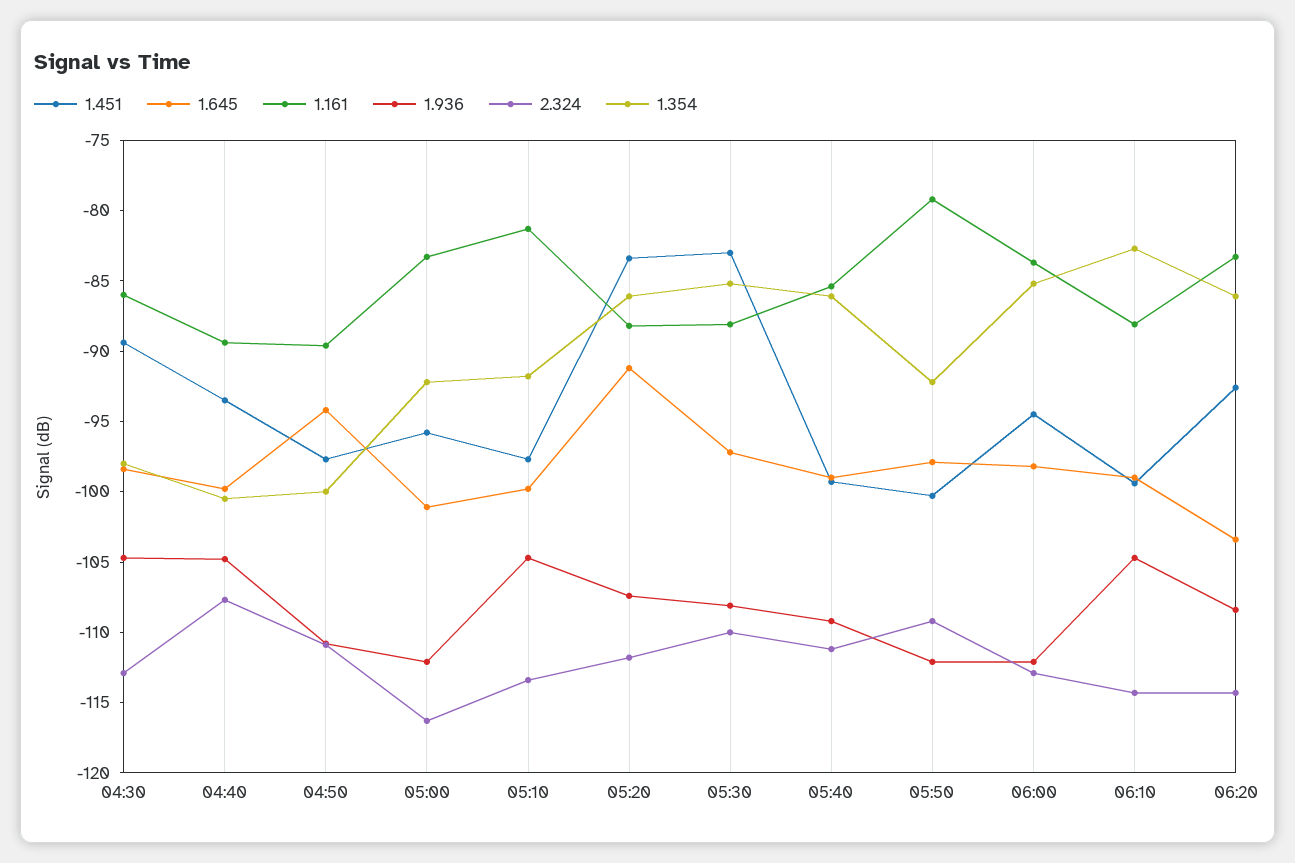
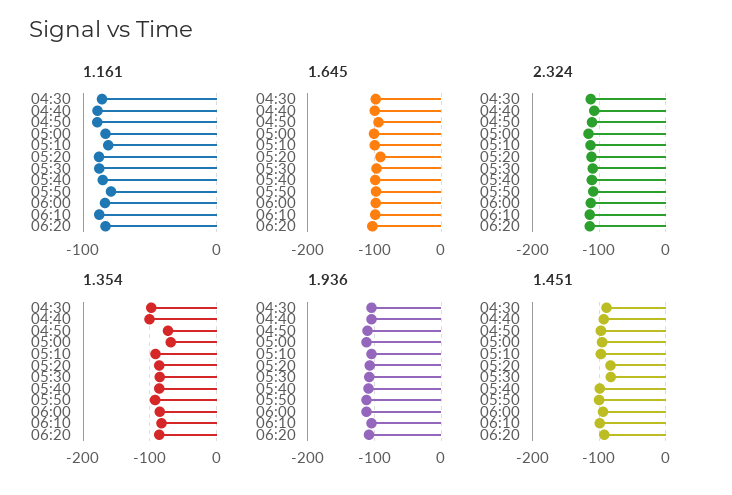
  {
    "1.451": {
      "04:30": -89,
      "04:40": -94,
      "04:50": -98,
      "05:00": -96,
      "05:10": -98,
      "05:20": -83,
      "05:30": -83,
      "05:40": -99,
      "05:50": -100,
      "06:00": -95,
      "06:10": -99,
      "06:20": -93
    },
    "1.645": {
      "04:30": -98,
      "04:40": -100,
      "04:50": -94,
      "05:00": -101,
      "05:10": -100,
      "05:20": -91,
      "05:30": -97,
      "05:40": -99,
      "05:50": -98,
      "06:00": -98,
      "06:10": -99,
      "06:20": -103
    },
    "1.161": {
      "04:30": -86,
      "04:40": -89,
      "04:50": -90,
      "05:00": -83,
      "05:10": -81,
      "05:20": -88,
      "05:30": -88,
      "05:40": -85,
      "05:50": -79,
      "06:00": -84,
      "06:10": -88,
      "06:20": -83
    },
    "1.936": {
      "04:30": -105,
      "04:40": -105,
      "04:50": -111,
      "05:00": -112,
      "05:10": -105,
      "05:20": -107,
      "05:30": -108,
      "05:40": -109,
      "05:50": -112,
      "06:00": -112,
      "06:10": -105,
      "06:20": -108
    },
    "2.324": {
      "04:30": -113,
      "04:40": -108,
      "04:50": -111,
      "05:00": -116,
      "05:10": -113,
      "05:20": -112,
      "05:30": -110,
      "05:40": -111,
      "05:50": -109,
      "06:00": -113,
      "06:10": -114,
      "06:20": -114
    },
    "1.354": {
      "04:30": -98,
      "04:40": -101,
-     "04:50": -100,
+     "04:50": -70,
-     "05:00": -92,
+     "05:00": -70,
      "05:10": -92,
      "05:20": -86,
      "05:30": -85,
      "05:40": -86,
      "05:50": -92,
      "06:00": -85,
      "06:10": -83,
      "06:20": -86
    }
  }

